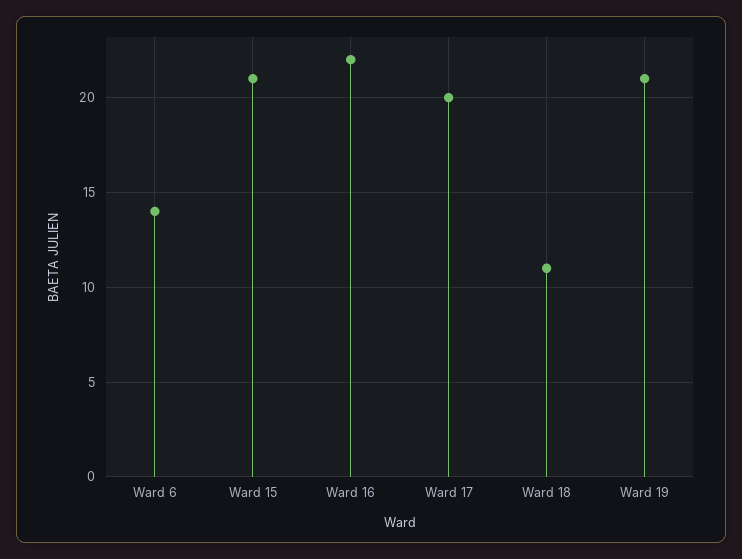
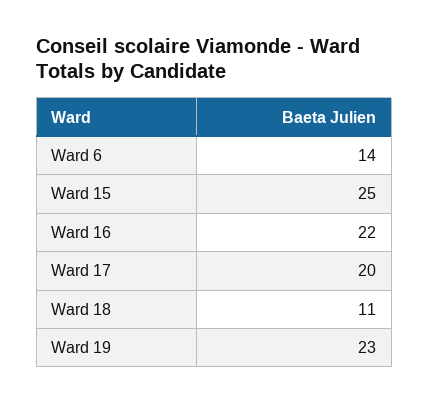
  {
    "Ward 6": 14,
-   "Ward 15": 21,
+   "Ward 15": 25,
    "Ward 16": 22,
    "Ward 17": 20,
    "Ward 18": 11,
-   "Ward 19": 21
+   "Ward 19": 23
  }

